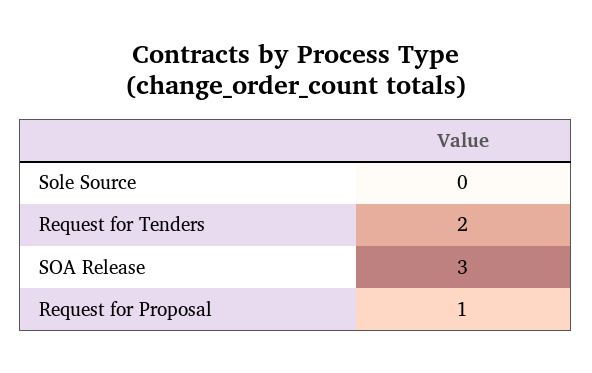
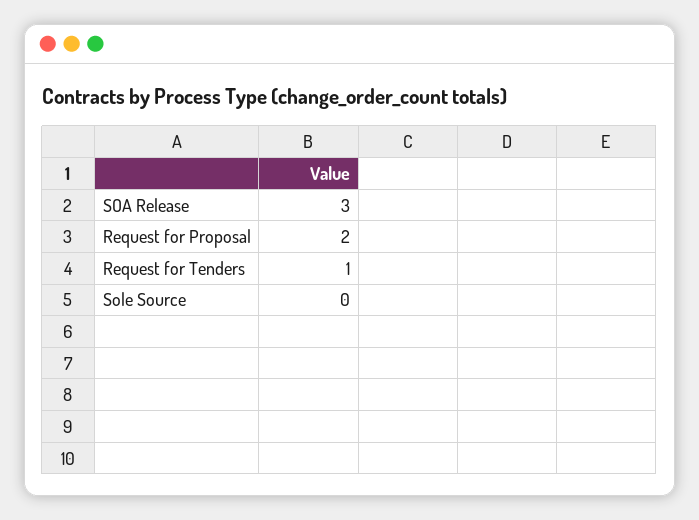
  {
    "Sole Source": 0,
-   "Request for Tenders": 2,
+   "Request for Tenders": 1,
    "SOA Release": 3,
-   "Request for Proposal": 1
+   "Request for Proposal": 2
  }

